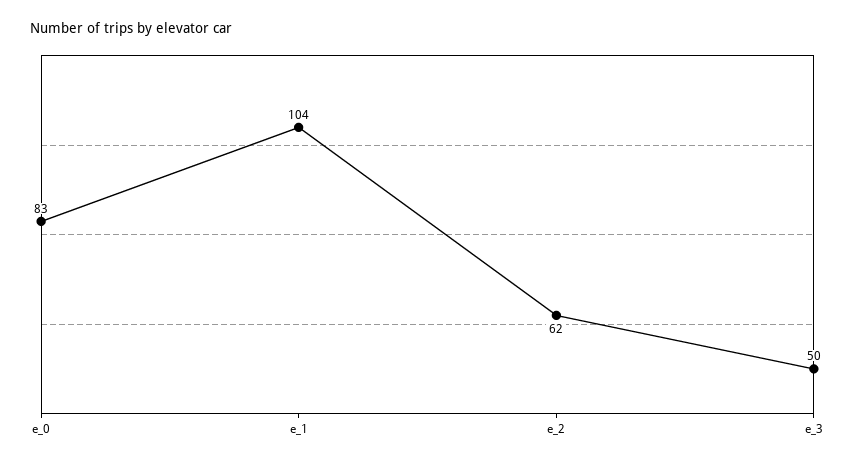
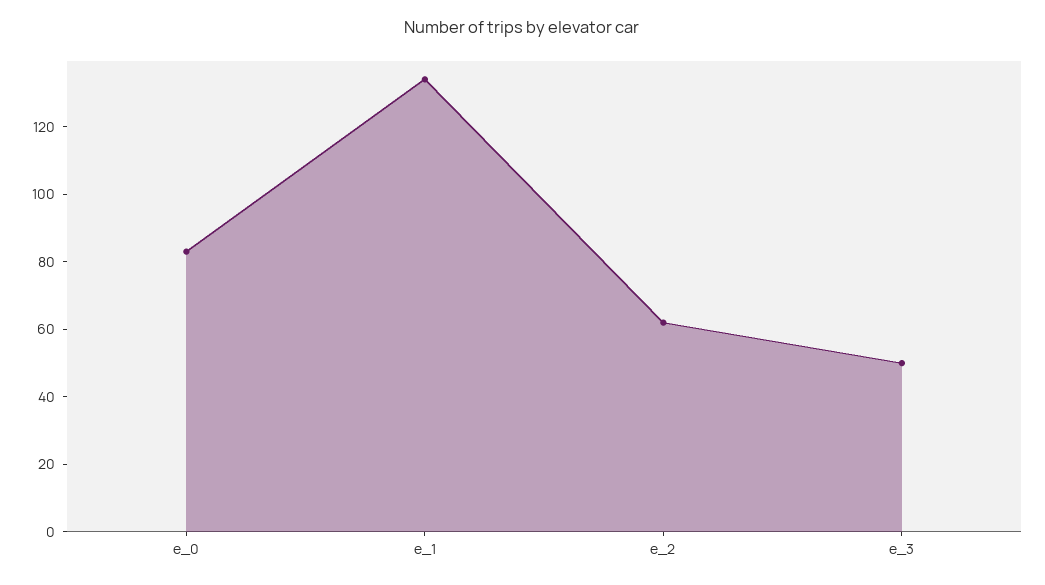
  {
    "e_0": 83,
-   "e_1": 104,
+   "e_1": 135,
    "e_2": 62,
    "e_3": 50
  }

